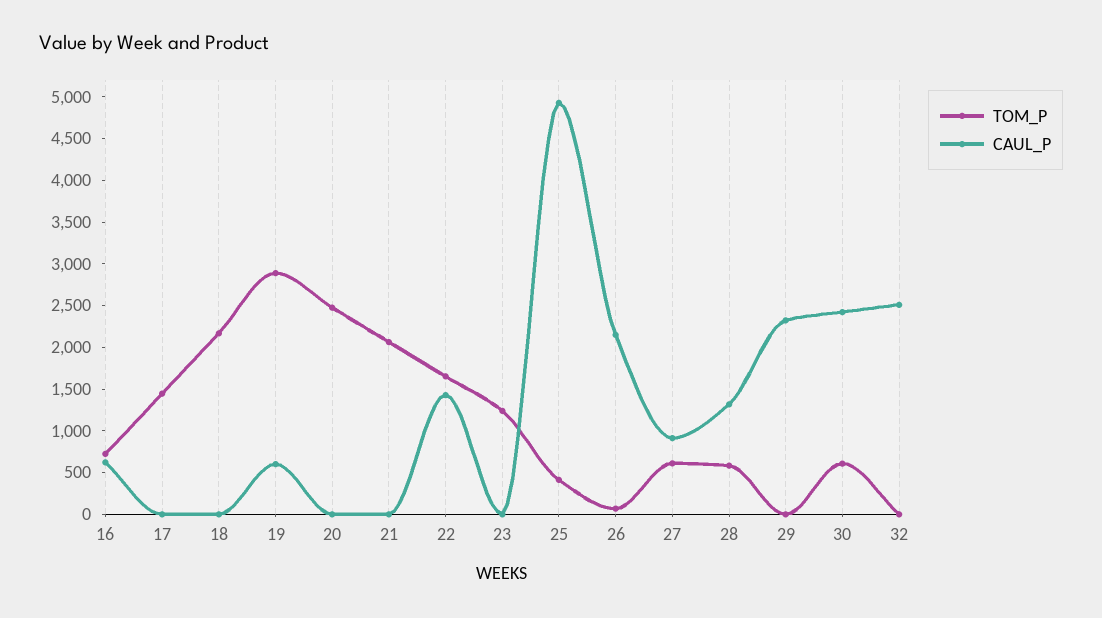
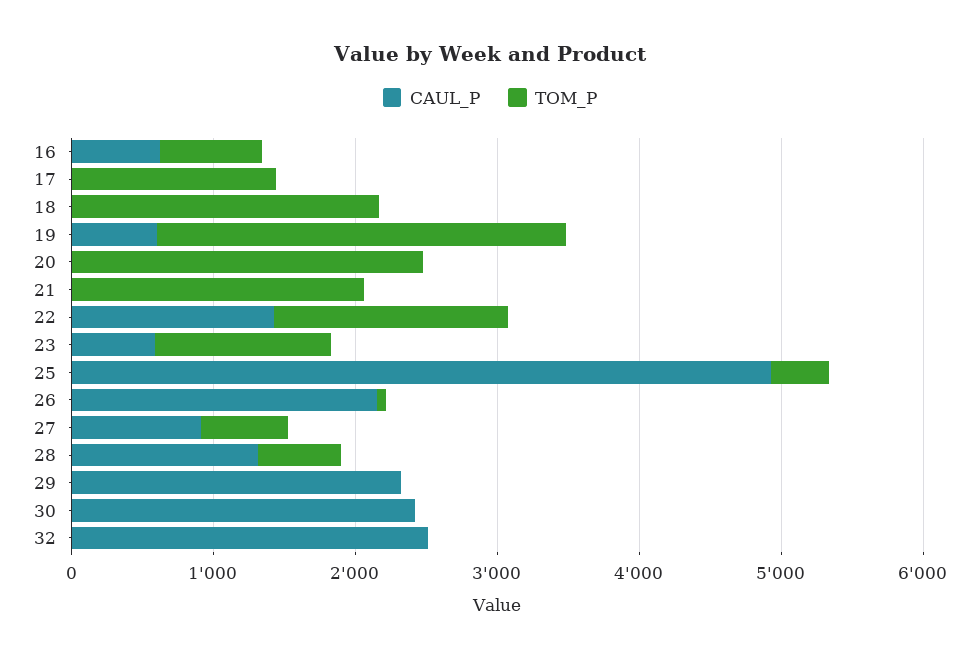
  {
    "TOM_P": {
      "16": 700,
      "17": 1400,
      "18": 2200,
      "19": 2900,
      "20": 2500,
      "21": 2100,
      "22": 1700,
      "23": 1200,
      "25": 400,
      "26": 100,
      "27": 600,
      "28": 600,
      "29": 0,
-     "30": 600,
+     "30": 0,
      "32": 0
    },
    "CAUL_P": {
      "16": 600,
      "17": 0,
      "18": 0,
      "19": 600,
      "20": 0,
      "21": 0,
      "22": 1400,
-     "23": 0,
+     "23": 600,
      "25": 4900,
      "26": 2200,
      "27": 900,
      "28": 1300,
      "29": 2300,
      "30": 2400,
      "32": 2500
    }
  }

